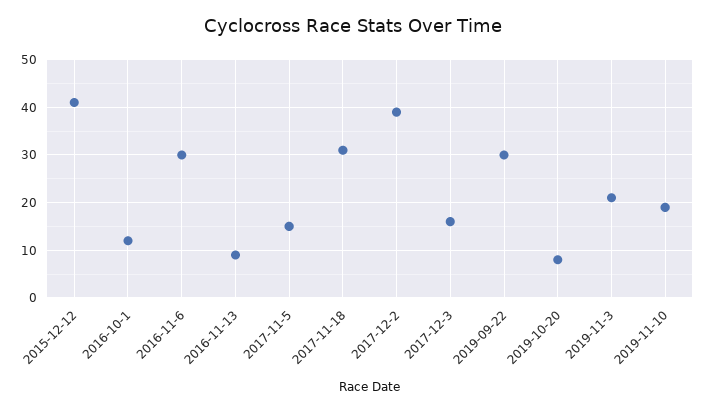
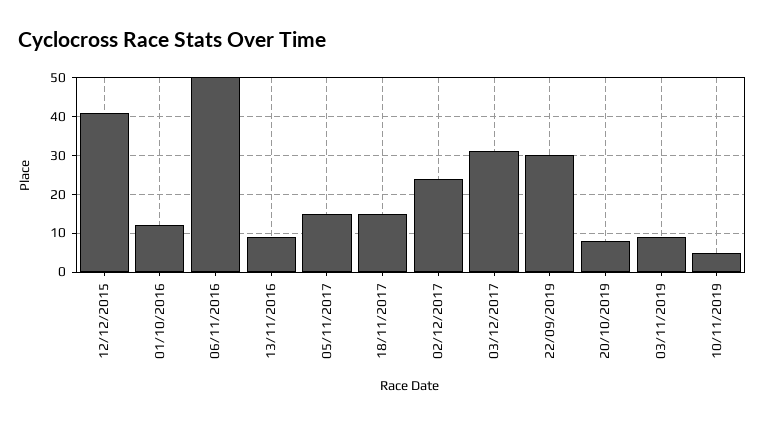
  {
    "2015-12-12": 40,
    "2016-10-1": 10,
-   "2016-11-6": 30,
+   "2016-11-6": 50,
    "2016-11-13": 10,
    "2017-11-5": 15,
-   "2017-11-18": 30,
+   "2017-11-18": 15,
-   "2017-12-2": 40,
+   "2017-12-2": 25,
-   "2017-12-3": 15,
+   "2017-12-3": 30,
    "2019-09-22": 30,
    "2019-10-20": 10,
-   "2019-11-3": 20,
+   "2019-11-3": 10,
-   "2019-11-10": 20
+   "2019-11-10": 5
  }

